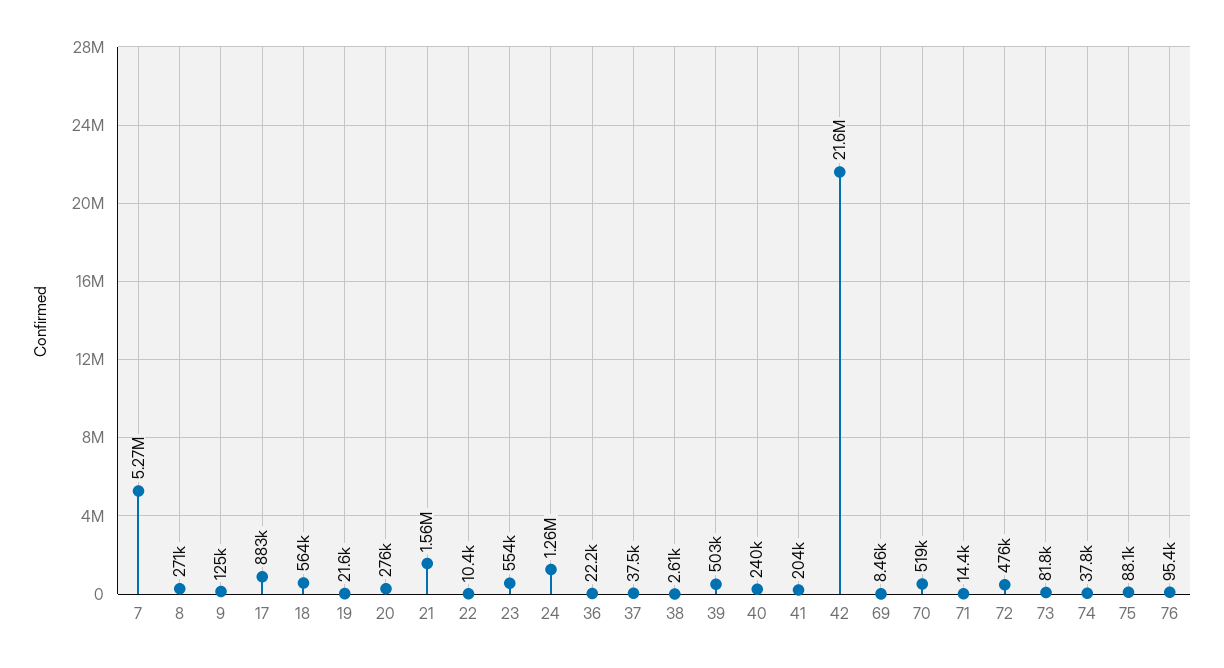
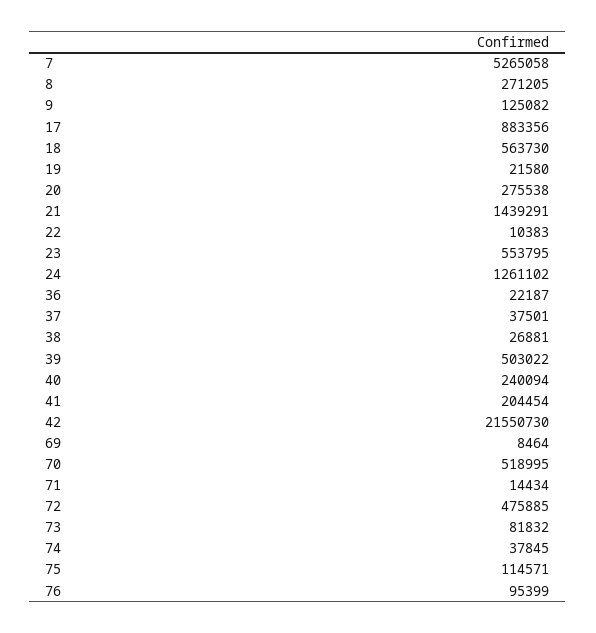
  {
    "7": 5265058,
    "8": 271205,
    "9": 125082,
    "17": 883356,
    "18": 563730,
    "19": 21580,
    "20": 275538,
-   "21": 1560000,
+   "21": 1439291,
    "22": 10383,
    "23": 553795,
    "24": 1261102,
    "36": 22187,
    "37": 37501,
-   "38": 2610,
+   "38": 26881,
    "39": 503022,
    "40": 240094,
    "41": 204454,
    "42": 21550730,
    "69": 8464,
    "70": 518995,
    "71": 14434,
    "72": 475885,
    "73": 81832,
    "74": 37845,
-   "75": 88100,
+   "75": 114571,
    "76": 95399
  }

